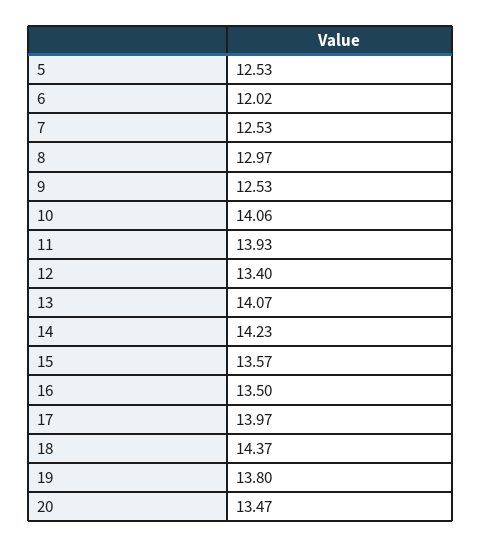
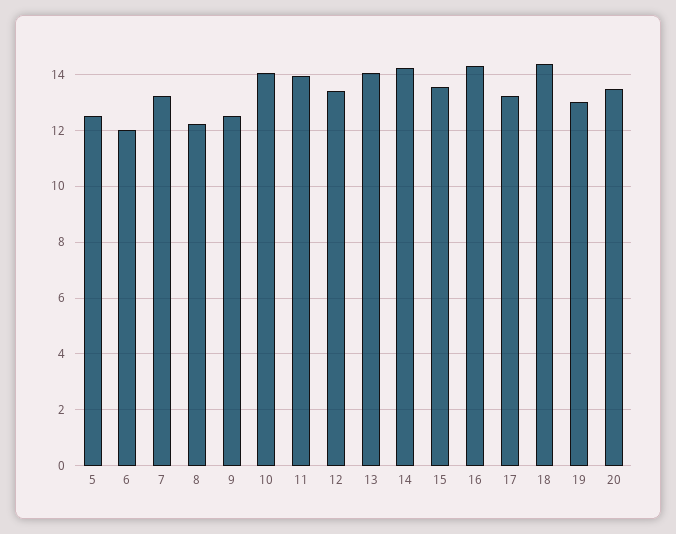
  {
    "5": 12.53,
    "6": 12.02,
-   "7": 12.53,
+   "7": 13.25,
-   "8": 12.97,
+   "8": 12.25,
    "9": 12.53,
    "10": 14.06,
    "11": 13.93,
    "12": 13.4,
    "13": 14.07,
    "14": 14.23,
    "15": 13.57,
-   "16": 13.5,
+   "16": 14.25,
-   "17": 13.97,
+   "17": 13.25,
    "18": 14.37,
-   "19": 13.8,
+   "19": 13,
    "20": 13.47
  }

